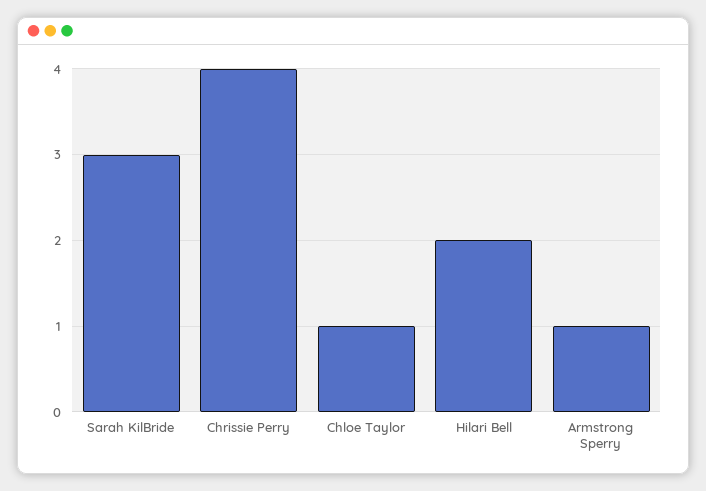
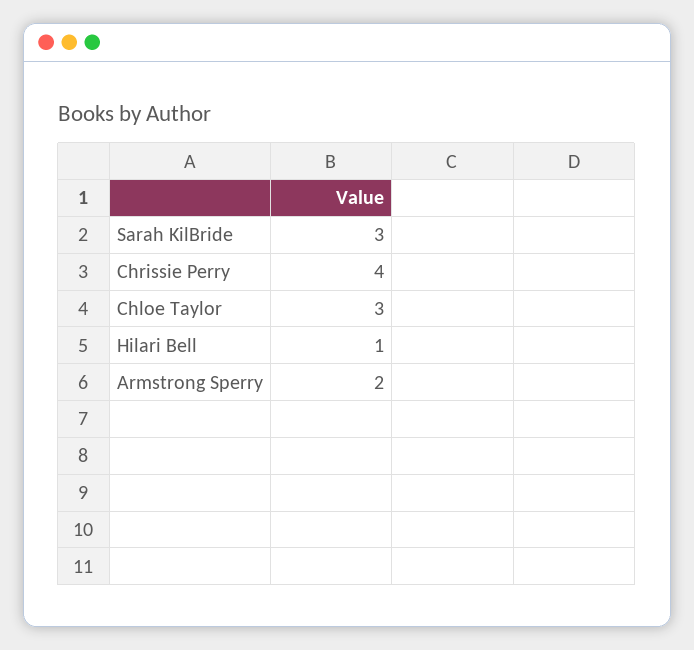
  {
    "Sarah KilBride": 3,
    "Chrissie Perry": 4,
-   "Chloe Taylor": 1,
+   "Chloe Taylor": 3,
-   "Hilari Bell": 2,
+   "Hilari Bell": 1,
-   "Armstrong Sperry": 1
+   "Armstrong Sperry": 2
  }

